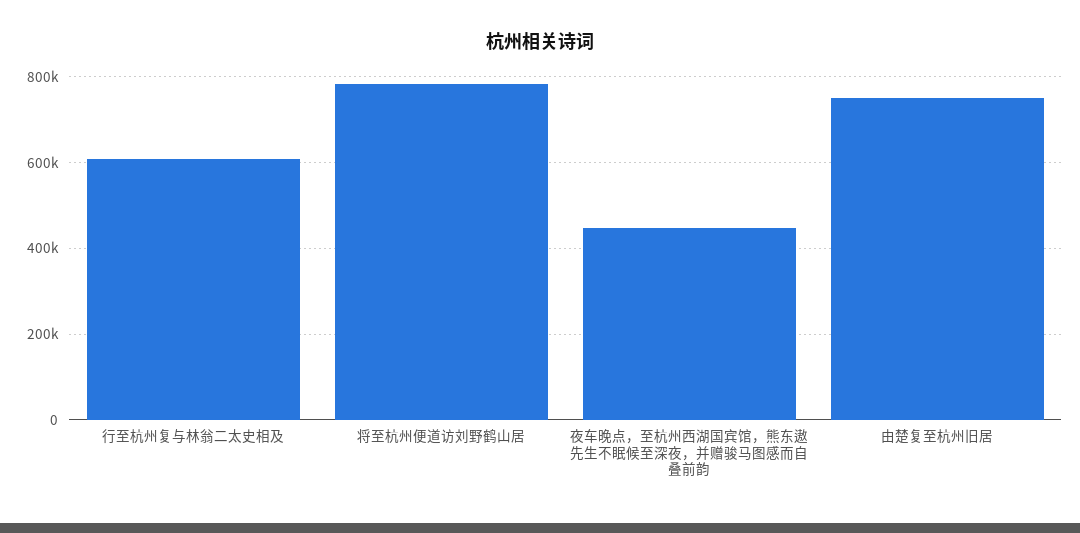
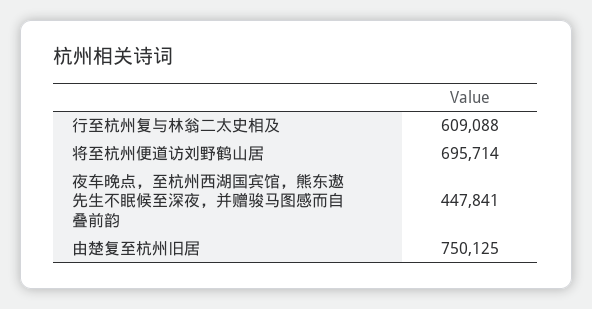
  {
    "行至杭州复与林翁二太史相及": 609088,
-   "将至杭州便道访刘野鹤山居": 780000,
+   "将至杭州便道访刘野鹤山居": 695714,
    "夜车晚点，至杭州西湖国宾馆，熊东遨先生不眠候至深夜，并赠骏马图感而自叠前韵": 447841,
    "由楚复至杭州旧居": 750125
  }

